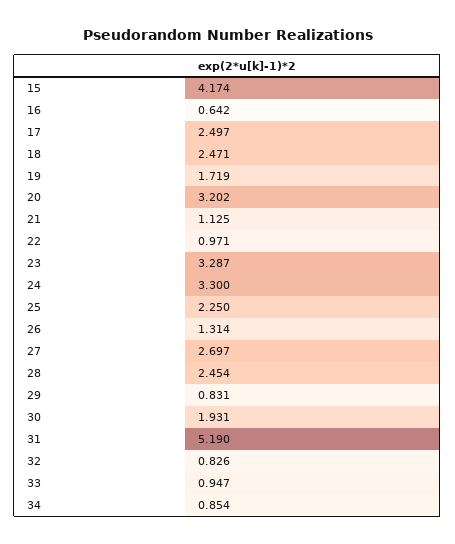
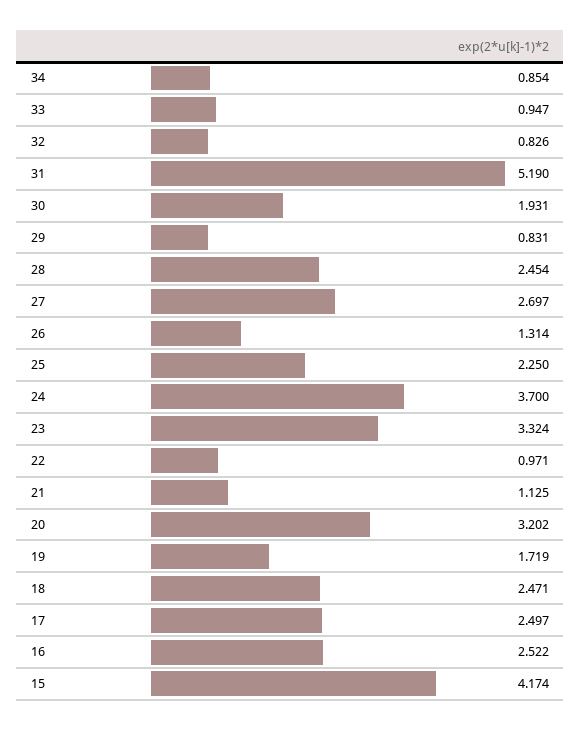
  {
    "15": 4.174,
-   "16": 0.642,
+   "16": 2.522,
    "17": 2.497,
    "18": 2.471,
    "19": 1.719,
    "20": 3.202,
    "21": 1.125,
    "22": 0.971,
-   "23": 3.287,
+   "23": 3.324,
-   "24": 3.3,
+   "24": 3.7,
    "25": 2.25,
    "26": 1.314,
    "27": 2.697,
    "28": 2.454,
    "29": 0.831,
    "30": 1.931,
    "31": 5.19,
    "32": 0.826,
    "33": 0.947,
    "34": 0.854
  }

